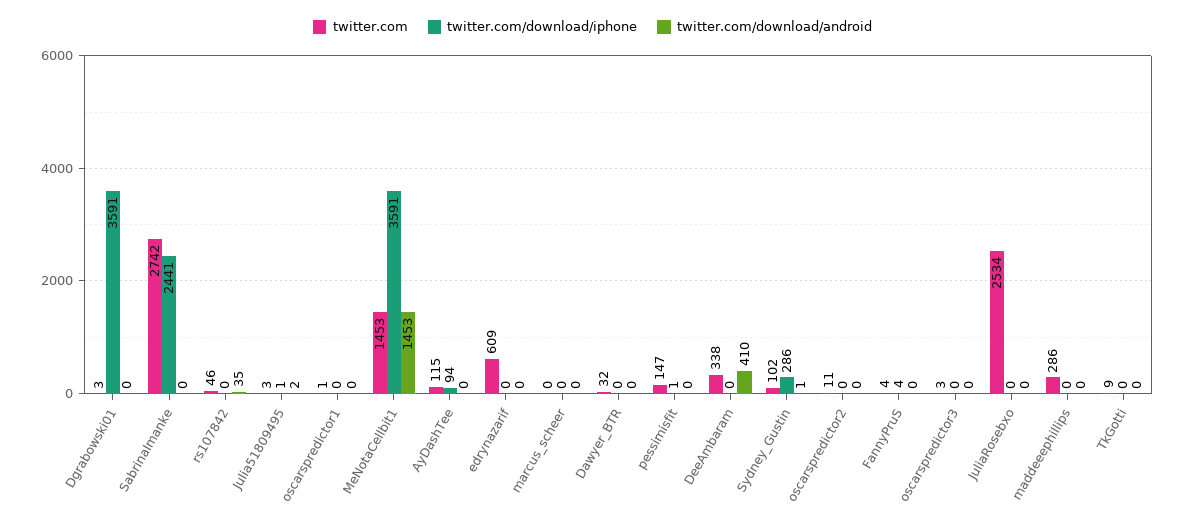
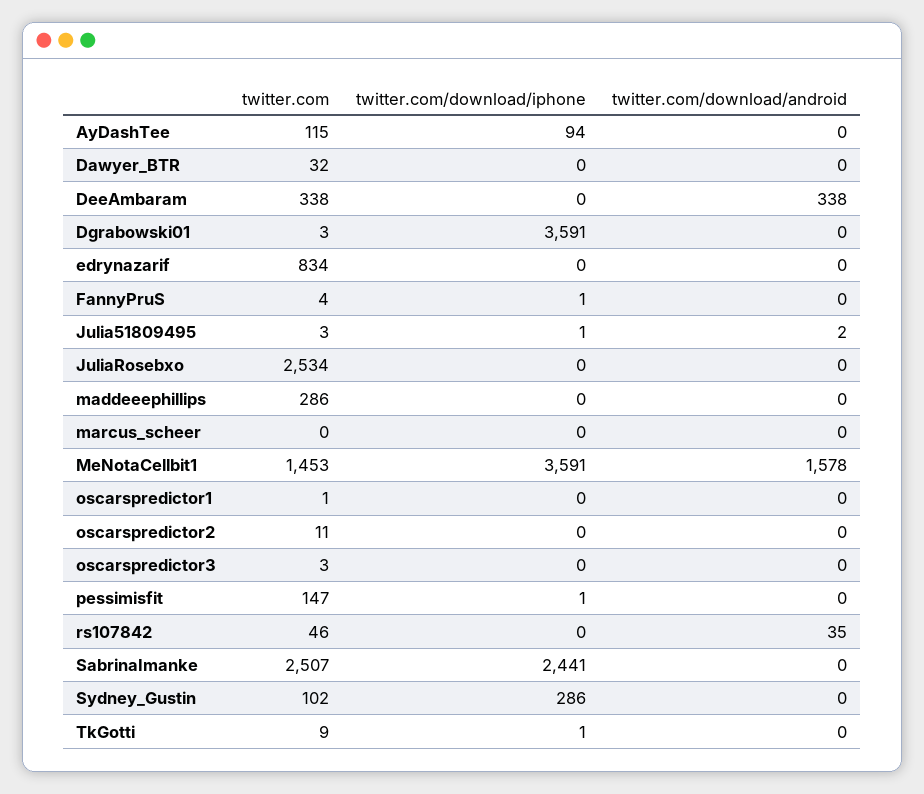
  {
    "twitter.com": {
      "Dgrabowski01": 3,
-     "SabrinaImanke": 2742,
+     "SabrinaImanke": 2507,
      "rs107842": 46,
      "Julia51809495": 3,
      "oscarspredictor1": 1,
      "MeNotaCellbit1": 1453,
      "AyDashTee": 115,
-     "edrynazarif": 609,
+     "edrynazarif": 834,
      "marcus_scheer": 0,
      "Dawyer_BTR": 32,
      "pessimisfit": 147,
      "DeeAmbaram": 338,
      "Sydney_Gustin": 102,
      "oscarspredictor2": 11,
      "FannyPruS": 4,
      "oscarspredictor3": 3,
      "JuliaRosebxo": 2534,
      "maddeeephillips": 286,
      "TkGotti": 9
    },
    "twitter.com/download/iphone": {
      "Dgrabowski01": 3591,
      "SabrinaImanke": 2441,
      "rs107842": 0,
      "Julia51809495": 1,
      "oscarspredictor1": 0,
      "MeNotaCellbit1": 3591,
      "AyDashTee": 94,
      "edrynazarif": 0,
      "marcus_scheer": 0,
      "Dawyer_BTR": 0,
      "pessimisfit": 1,
      "DeeAmbaram": 0,
      "Sydney_Gustin": 286,
      "oscarspredictor2": 0,
-     "FannyPruS": 4,
+     "FannyPruS": 1,
      "oscarspredictor3": 0,
      "JuliaRosebxo": 0,
      "maddeeephillips": 0,
-     "TkGotti": 0
+     "TkGotti": 1
    },
    "twitter.com/download/android": {
      "Dgrabowski01": 0,
      "SabrinaImanke": 0,
      "rs107842": 35,
      "Julia51809495": 2,
      "oscarspredictor1": 0,
-     "MeNotaCellbit1": 1453,
+     "MeNotaCellbit1": 1578,
      "AyDashTee": 0,
      "edrynazarif": 0,
      "marcus_scheer": 0,
      "Dawyer_BTR": 0,
      "pessimisfit": 0,
-     "DeeAmbaram": 410,
+     "DeeAmbaram": 338,
-     "Sydney_Gustin": 1,
+     "Sydney_Gustin": 0,
      "oscarspredictor2": 0,
      "FannyPruS": 0,
      "oscarspredictor3": 0,
      "JuliaRosebxo": 0,
      "maddeeephillips": 0,
      "TkGotti": 0
    }
  }

